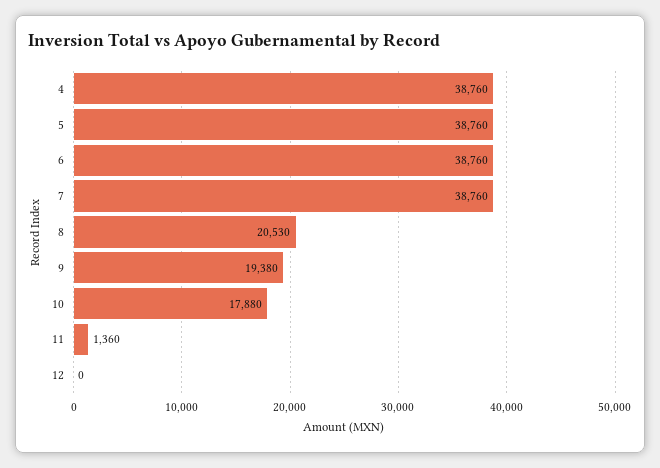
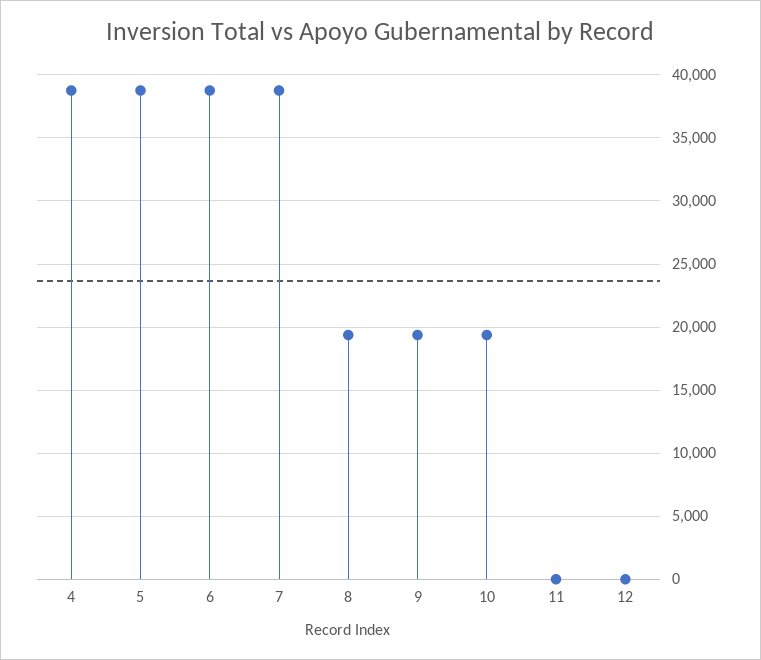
  {
    "4": 38760,
    "5": 38760,
    "6": 38760,
    "7": 38760,
-   "8": 20530,
+   "8": 19500,
    "9": 19380,
-   "10": 17880,
+   "10": 19500,
-   "11": 1360,
+   "11": 0,
    "12": 0
  }

